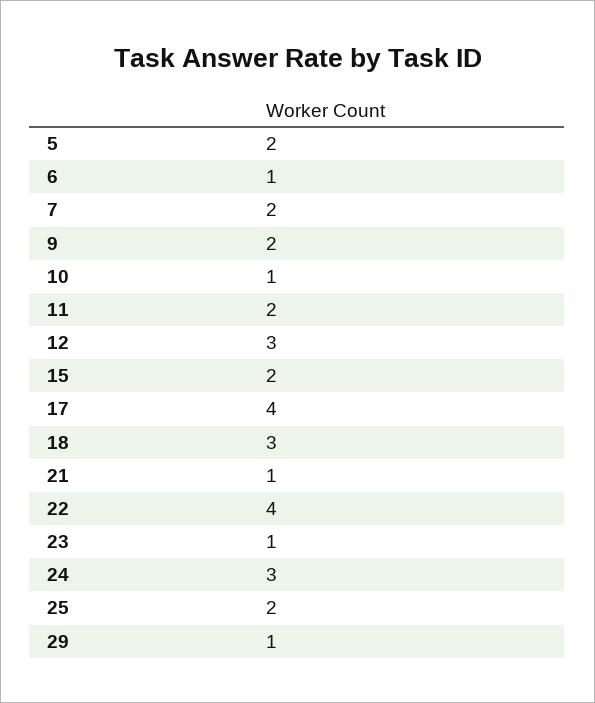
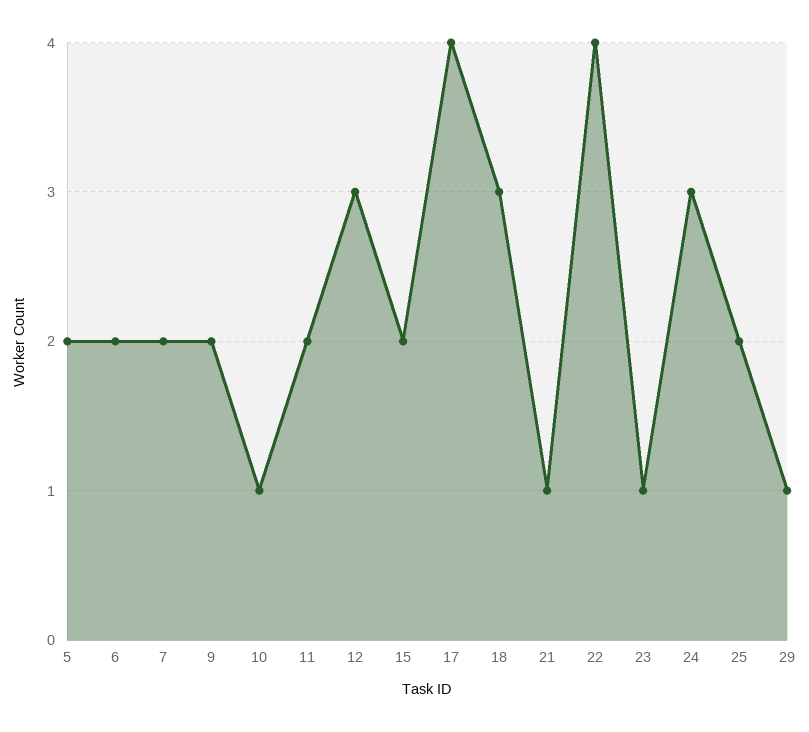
  {
    "5": 2,
-   "6": 1,
+   "6": 2,
    "7": 2,
    "9": 2,
    "10": 1,
    "11": 2,
    "12": 3,
    "15": 2,
    "17": 4,
    "18": 3,
    "21": 1,
    "22": 4,
    "23": 1,
    "24": 3,
    "25": 2,
    "29": 1
  }

